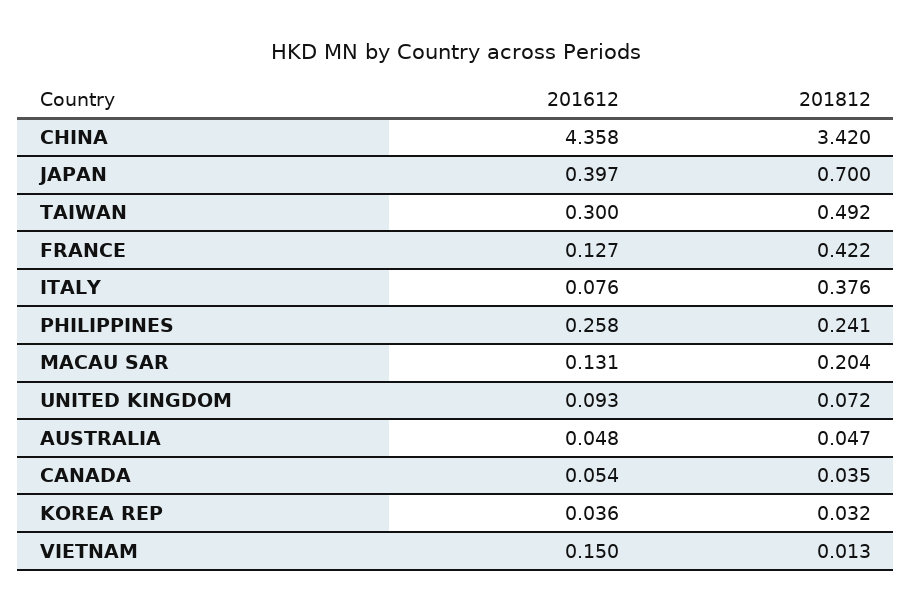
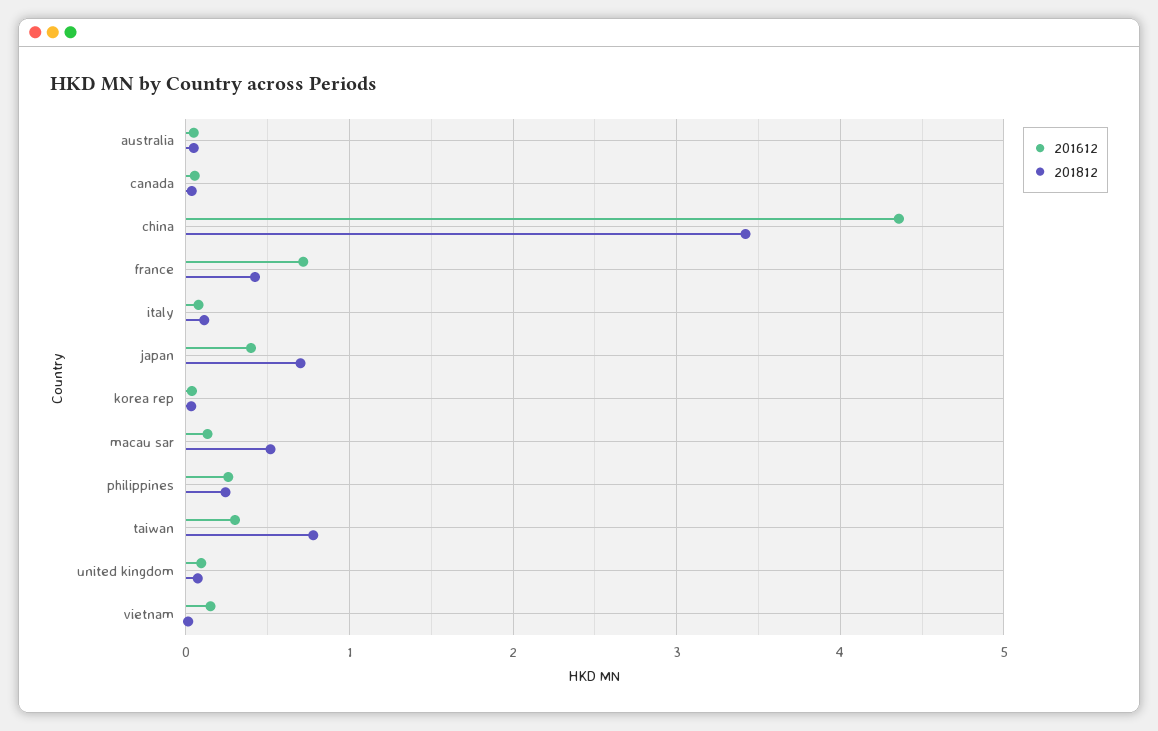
  {
    "201612": {
      "CHINA": 4.358,
      "JAPAN": 0.397,
      "TAIWAN": 0.3,
-     "FRANCE": 0.127,
+     "FRANCE": 0.7,
      "ITALY": 0.076,
      "PHILIPPINES": 0.258,
      "MACAU SAR": 0.131,
      "UNITED KINGDOM": 0.093,
      "AUSTRALIA": 0.048,
      "CANADA": 0.054,
      "KOREA REP": 0.036,
      "VIETNAM": 0.15
    },
    "201812": {
      "CHINA": 3.42,
      "JAPAN": 0.7,
-     "TAIWAN": 0.492,
+     "TAIWAN": 0.8,
      "FRANCE": 0.422,
-     "ITALY": 0.376,
+     "ITALY": 0.1,
      "PHILIPPINES": 0.241,
-     "MACAU SAR": 0.204,
+     "MACAU SAR": 0.5,
      "UNITED KINGDOM": 0.072,
      "AUSTRALIA": 0.047,
      "CANADA": 0.035,
      "KOREA REP": 0.032,
      "VIETNAM": 0.013
    }
  }

